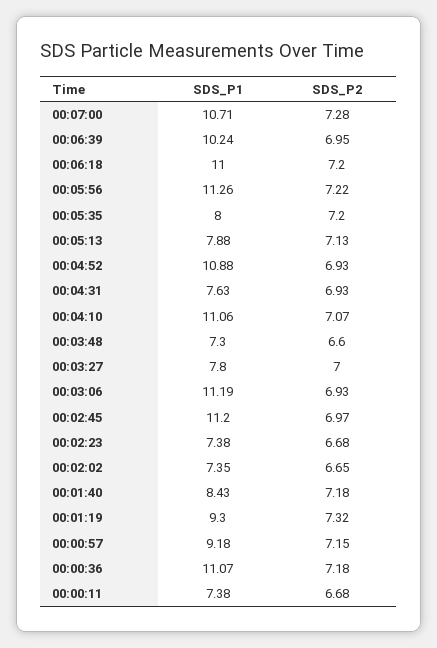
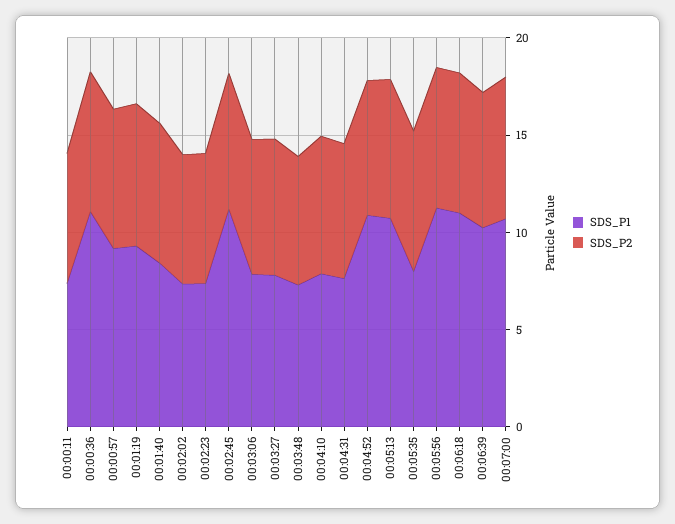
  {
    "SDS_P1": {
      "00:07:00": 10.71,
      "00:06:39": 10.24,
      "00:06:18": 11,
      "00:05:56": 11.26,
      "00:05:35": 8,
-     "00:05:13": 7.88,
+     "00:05:13": 11,
      "00:04:52": 10.88,
      "00:04:31": 7.63,
-     "00:04:10": 11.06,
+     "00:04:10": 8,
      "00:03:48": 7.3,
      "00:03:27": 7.8,
-     "00:03:06": 11.19,
+     "00:03:06": 8,
      "00:02:45": 11.2,
      "00:02:23": 7.38,
      "00:02:02": 7.35,
      "00:01:40": 8.43,
      "00:01:19": 9.3,
      "00:00:57": 9.18,
      "00:00:36": 11.07,
      "00:00:11": 7.38
    },
    "SDS_P2": {
      "00:07:00": 7.28,
      "00:06:39": 6.95,
      "00:06:18": 7.2,
      "00:05:56": 7.22,
      "00:05:35": 7.2,
      "00:05:13": 7.13,
      "00:04:52": 6.93,
      "00:04:31": 6.93,
      "00:04:10": 7.07,
      "00:03:48": 6.6,
      "00:03:27": 7,
      "00:03:06": 6.93,
      "00:02:45": 6.97,
      "00:02:23": 6.68,
      "00:02:02": 6.65,
      "00:01:40": 7.18,
      "00:01:19": 7.32,
      "00:00:57": 7.15,
      "00:00:36": 7.18,
      "00:00:11": 6.68
    }
  }

